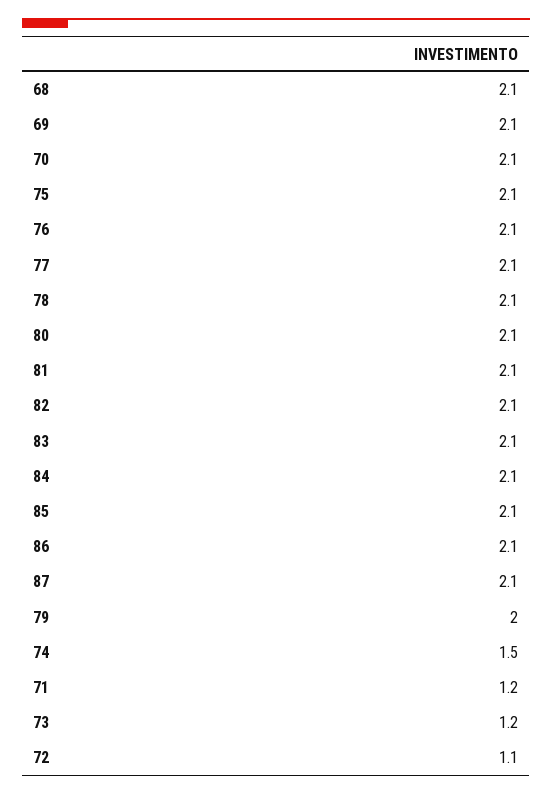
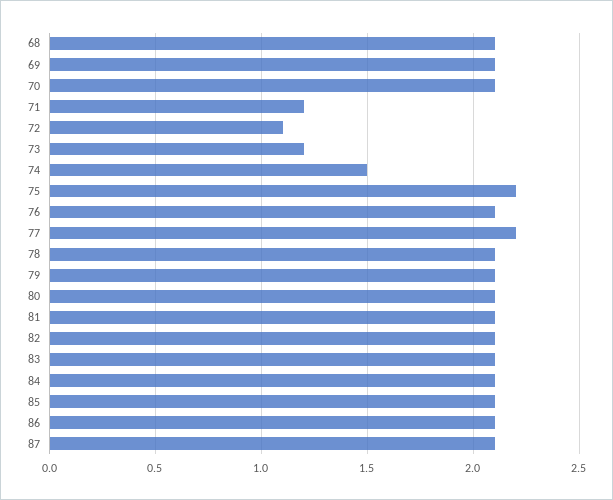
  {
    "68": 2.1,
    "69": 2.1,
    "70": 2.1,
-   "75": 2.1,
+   "75": 2.2,
    "76": 2.1,
-   "77": 2.1,
+   "77": 2.2,
    "78": 2.1,
    "80": 2.1,
    "81": 2.1,
    "82": 2.1,
    "83": 2.1,
    "84": 2.1,
    "85": 2.1,
    "86": 2.1,
    "87": 2.1,
-   "79": 2,
+   "79": 2.1,
    "74": 1.5,
    "71": 1.2,
    "73": 1.2,
    "72": 1.1
  }

